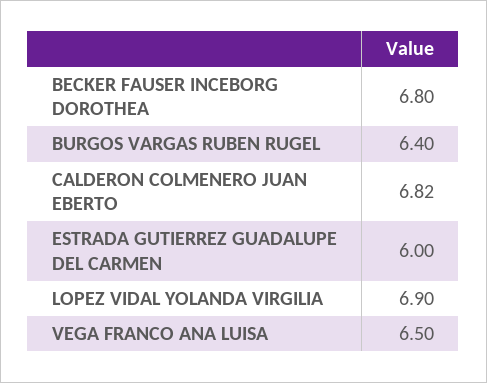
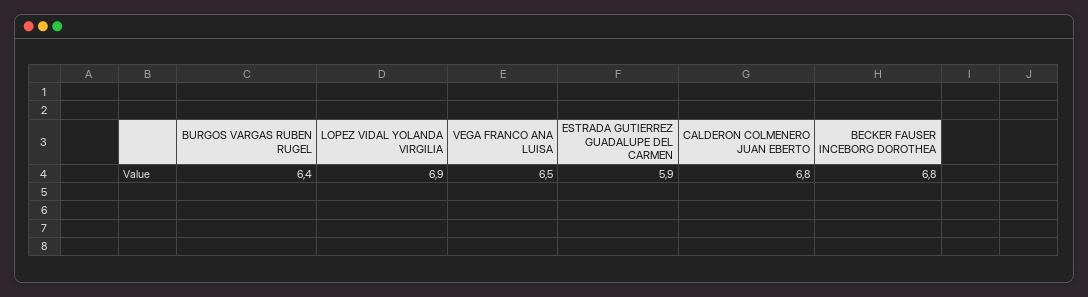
  {
    "BECKER FAUSER INCEBORG DOROTHEA": 6.8,
    "BURGOS VARGAS RUBEN RUGEL": 6.4,
-   "CALDERON COLMENERO JUAN EBERTO": 6.82,
+   "CALDERON COLMENERO JUAN EBERTO": 6.8,
-   "ESTRADA GUTIERREZ GUADALUPE DEL CARMEN": 6,
+   "ESTRADA GUTIERREZ GUADALUPE DEL CARMEN": 5.9,
    "LOPEZ VIDAL YOLANDA VIRGILIA": 6.9,
    "VEGA FRANCO ANA LUISA": 6.5
  }

